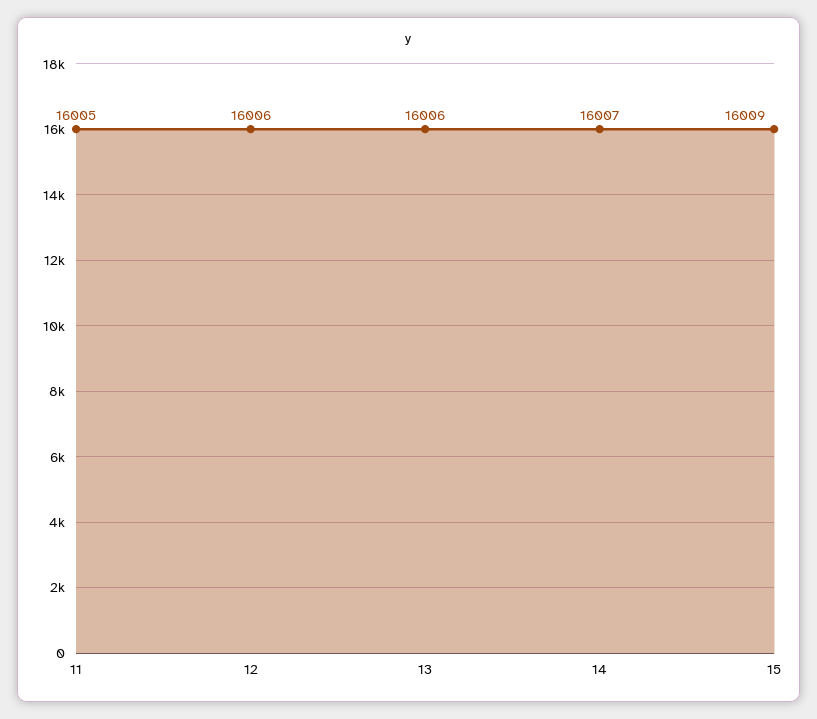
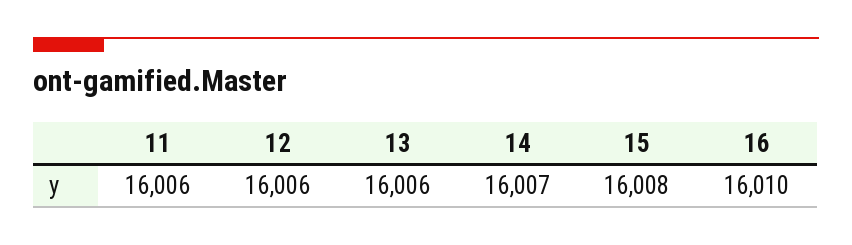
  {
-   "11": 16005,
+   "11": 16006,
    "12": 16006,
    "13": 16006,
    "14": 16007,
-   "15": 16009
+   "15": 16008,
+   "16": 16010
  }

